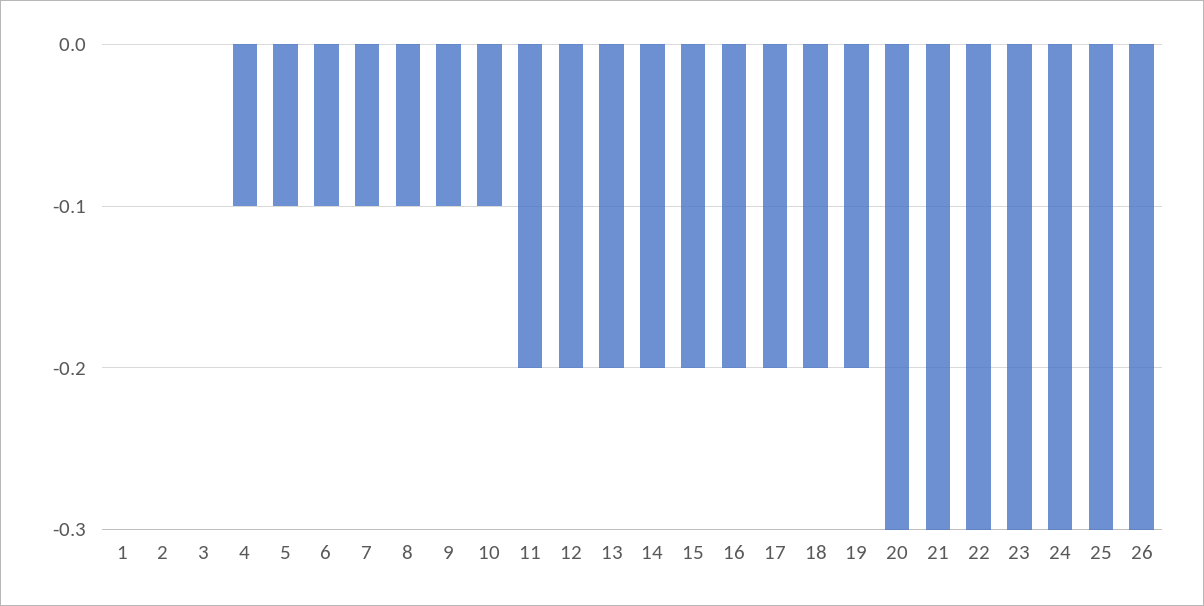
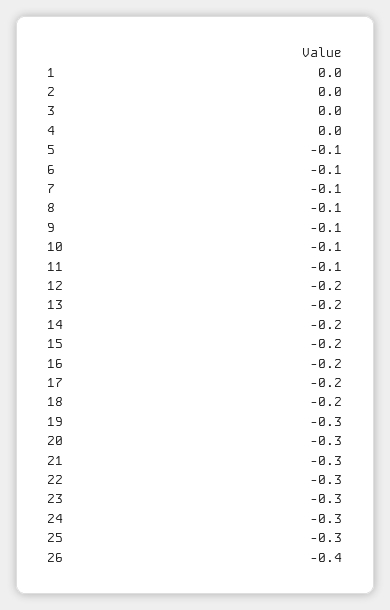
  {
    "1": 0,
    "2": 0,
    "3": 0,
-   "4": -0.1,
+   "4": 0,
    "5": -0.1,
    "6": -0.1,
    "7": -0.1,
    "8": -0.1,
    "9": -0.1,
    "10": -0.1,
-   "11": -0.2,
+   "11": -0.1,
    "12": -0.2,
    "13": -0.2,
    "14": -0.2,
    "15": -0.2,
    "16": -0.2,
    "17": -0.2,
    "18": -0.2,
-   "19": -0.2,
+   "19": -0.3,
    "20": -0.3,
    "21": -0.3,
    "22": -0.3,
    "23": -0.3,
    "24": -0.3,
    "25": -0.3,
-   "26": -0.3
+   "26": -0.4
  }

